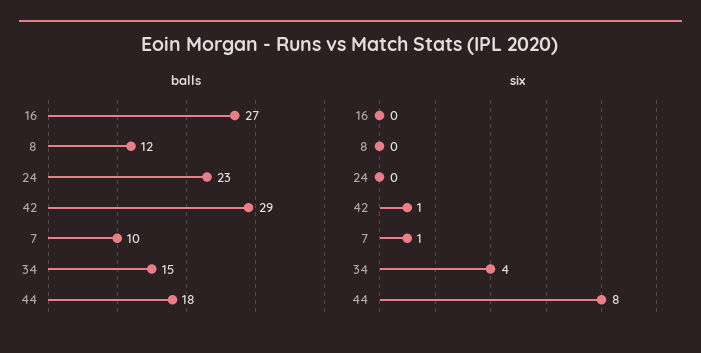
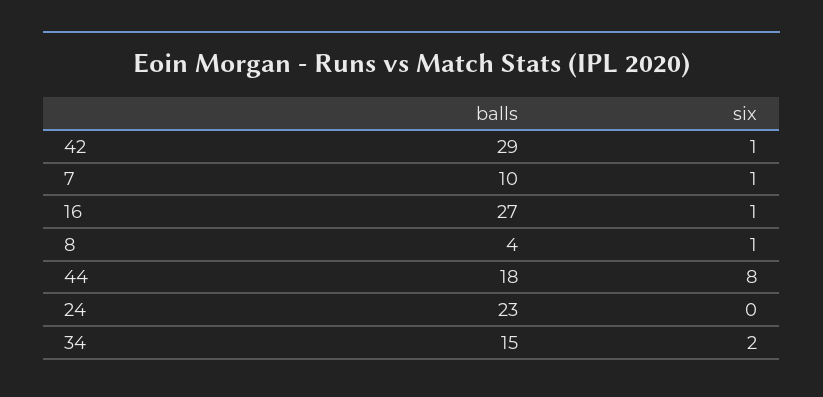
  {
    "balls": {
      "16": 27,
-     "8": 12,
+     "8": 4,
      "24": 23,
      "42": 29,
      "7": 10,
      "34": 15,
      "44": 18
    },
    "six": {
-     "16": 0,
+     "16": 1,
-     "8": 0,
+     "8": 1,
      "24": 0,
      "42": 1,
      "7": 1,
-     "34": 4,
+     "34": 2,
      "44": 8
    }
  }

